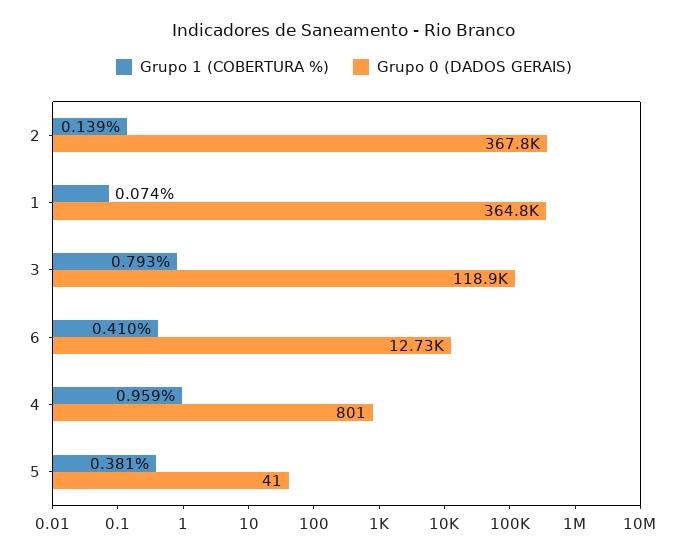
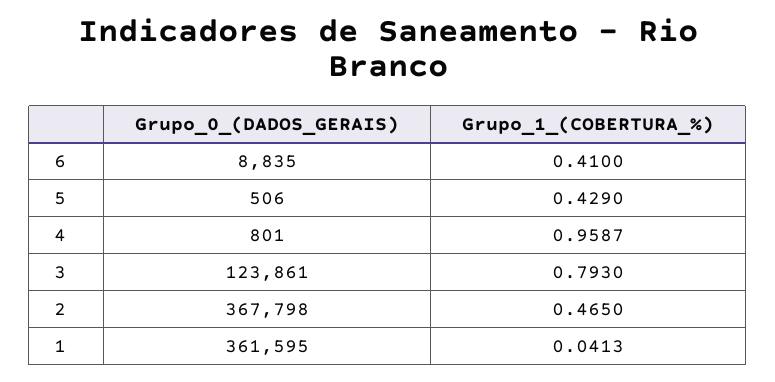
  {
    "Grupo 1 (COBERTURA %)": {
-     "2": 0.139,
+     "2": 0.465,
-     "1": 0.074,
+     "1": 0.0413,
      "3": 0.793,
      "6": 0.41,
      "4": 0.9587,
-     "5": 0.381
+     "5": 0.429
    },
    "Grupo 0 (DADOS GERAIS)": {
      "2": 367798,
-     "1": 364800,
+     "1": 361595,
-     "3": 118900,
+     "3": 123861,
-     "6": 12730,
+     "6": 8835,
      "4": 801,
-     "5": 41
+     "5": 506
    }
  }

